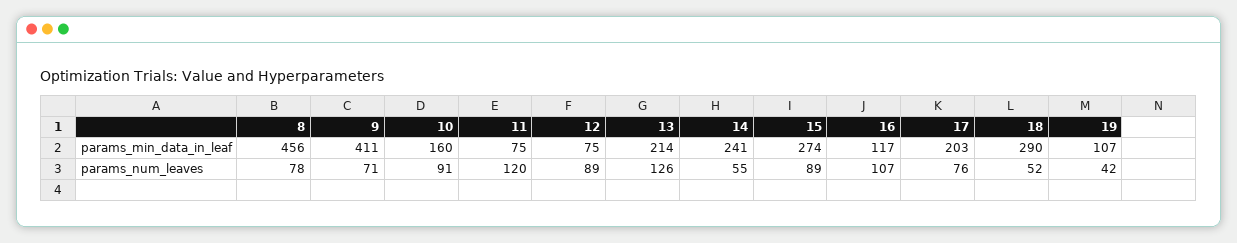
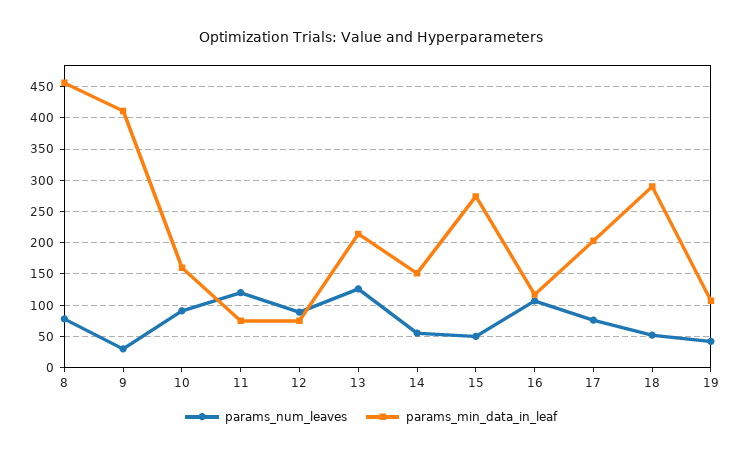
  {
    "params_min_data_in_leaf": {
      "8": 456,
      "9": 411,
      "10": 160,
      "11": 75,
      "12": 75,
      "13": 214,
-     "14": 241,
+     "14": 150,
      "15": 274,
      "16": 117,
      "17": 203,
      "18": 290,
      "19": 107
    },
    "params_num_leaves": {
      "8": 78,
-     "9": 71,
+     "9": 30,
      "10": 91,
      "11": 120,
      "12": 89,
      "13": 126,
      "14": 55,
-     "15": 89,
+     "15": 50,
      "16": 107,
      "17": 76,
      "18": 52,
      "19": 42
    }
  }

